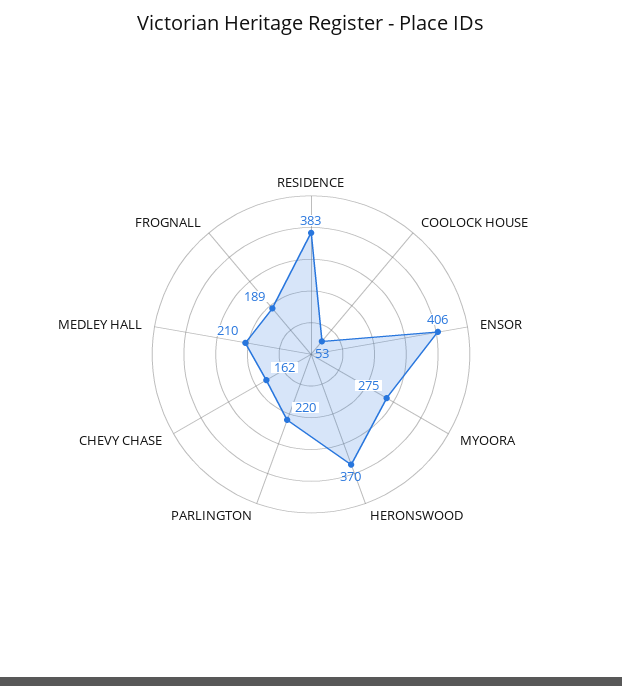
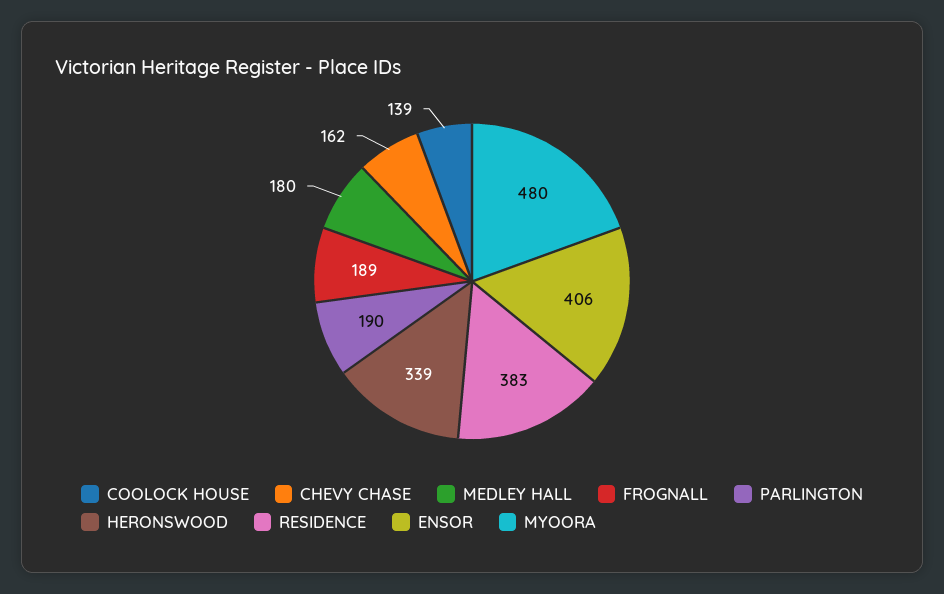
  {
    "RESIDENCE": 383,
-   "COOLOCK HOUSE": 53,
+   "COOLOCK HOUSE": 139,
    "ENSOR": 406,
-   "MYOORA": 275,
+   "MYOORA": 480,
-   "HERONSWOOD": 370,
+   "HERONSWOOD": 339,
-   "PARLINGTON": 220,
+   "PARLINGTON": 190,
    "CHEVY CHASE": 162,
-   "MEDLEY HALL": 210,
+   "MEDLEY HALL": 180,
    "FROGNALL": 189
  }

